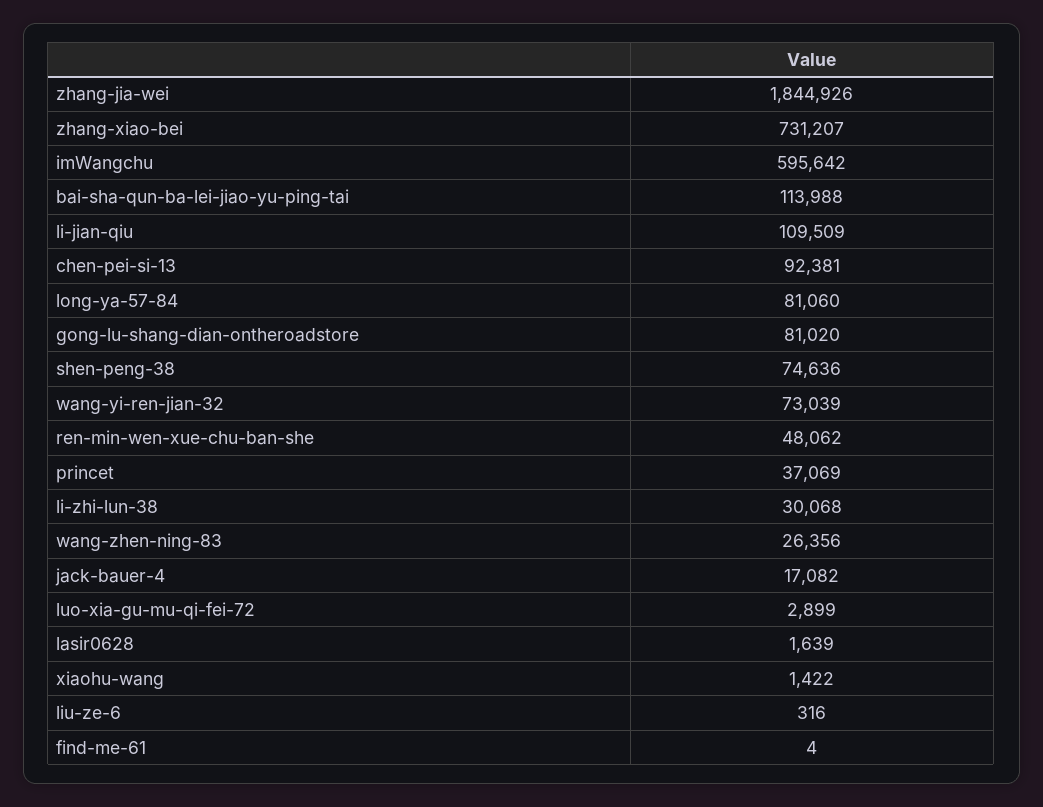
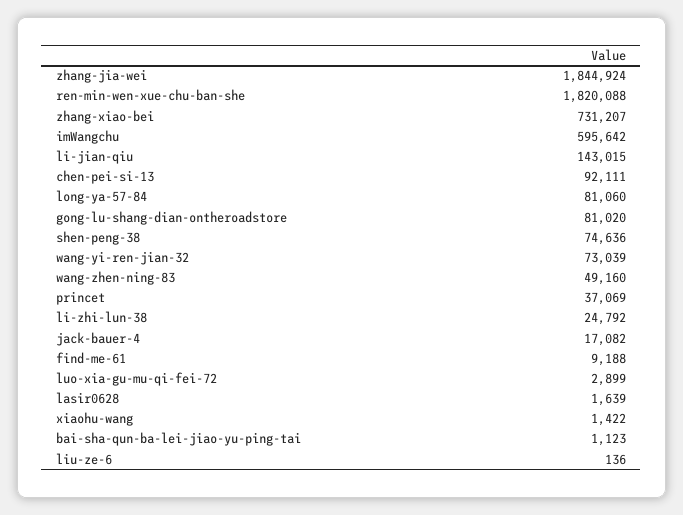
  {
-   "zhang-jia-wei": 1844926,
+   "zhang-jia-wei": 1844924,
    "zhang-xiao-bei": 731207,
    "imWangchu": 595642,
-   "bai-sha-qun-ba-lei-jiao-yu-ping-tai": 113988,
+   "bai-sha-qun-ba-lei-jiao-yu-ping-tai": 1123,
-   "li-jian-qiu": 109509,
+   "li-jian-qiu": 143015,
-   "chen-pei-si-13": 92381,
+   "chen-pei-si-13": 92111,
    "long-ya-57-84": 81060,
    "gong-lu-shang-dian-ontheroadstore": 81020,
    "shen-peng-38": 74636,
    "wang-yi-ren-jian-32": 73039,
-   "ren-min-wen-xue-chu-ban-she": 48062,
+   "ren-min-wen-xue-chu-ban-she": 1820088,
    "princet": 37069,
-   "li-zhi-lun-38": 30068,
+   "li-zhi-lun-38": 24792,
-   "wang-zhen-ning-83": 26356,
+   "wang-zhen-ning-83": 49160,
    "jack-bauer-4": 17082,
    "luo-xia-gu-mu-qi-fei-72": 2899,
    "lasir0628": 1639,
    "xiaohu-wang": 1422,
-   "liu-ze-6": 316,
+   "liu-ze-6": 136,
-   "find-me-61": 4
+   "find-me-61": 9188
  }

